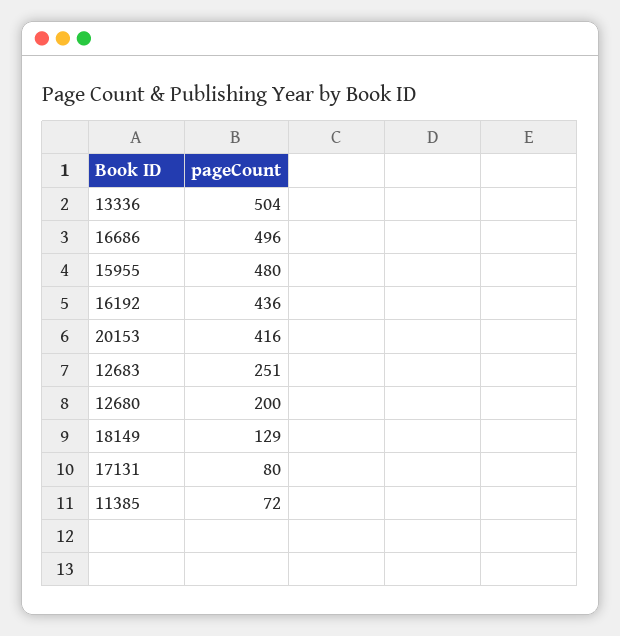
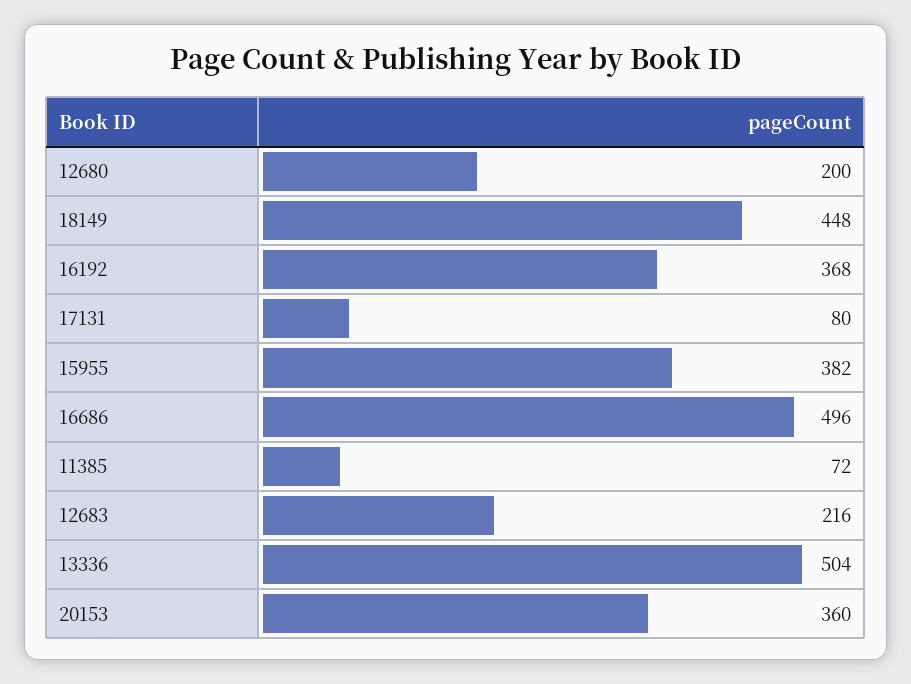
  {
    "13336": 504,
    "16686": 496,
-   "15955": 480,
+   "15955": 382,
-   "16192": 436,
+   "16192": 368,
-   "20153": 416,
+   "20153": 360,
-   "12683": 251,
+   "12683": 216,
    "12680": 200,
-   "18149": 129,
+   "18149": 448,
    "17131": 80,
    "11385": 72
  }

